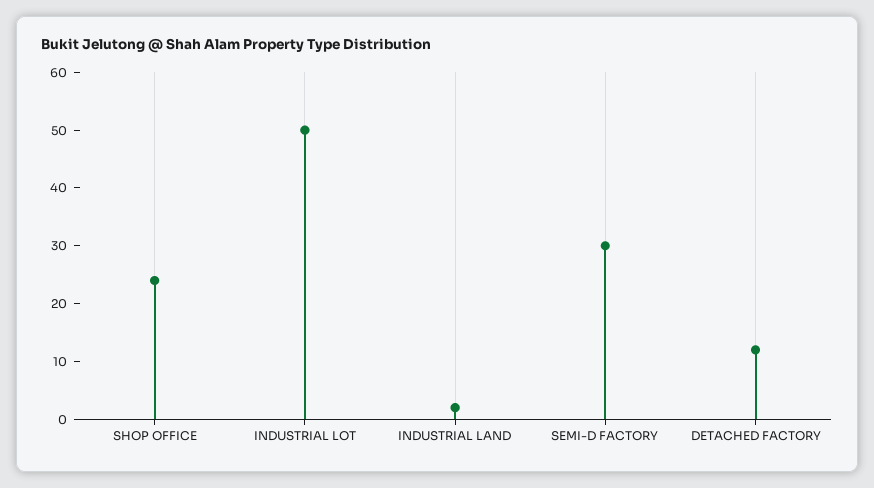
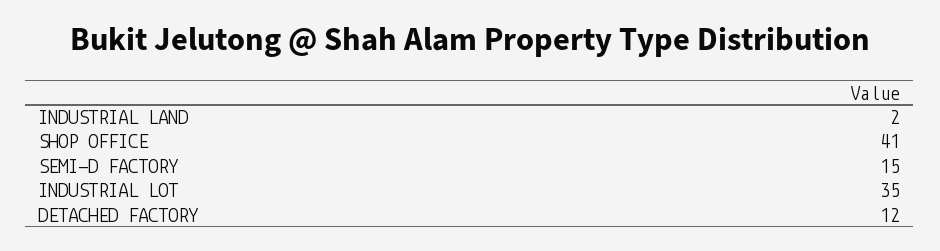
  {
-   "SHOP OFFICE": 25,
+   "SHOP OFFICE": 41,
-   "INDUSTRIAL LOT": 50,
+   "INDUSTRIAL LOT": 35,
    "INDUSTRIAL LAND": 2,
-   "SEMI-D FACTORY": 30,
+   "SEMI-D FACTORY": 15,
    "DETACHED FACTORY": 12
  }

